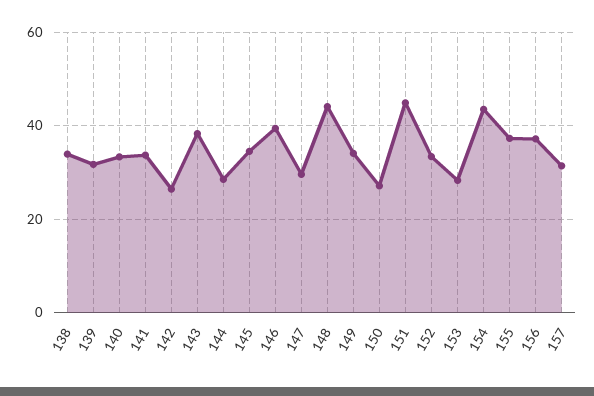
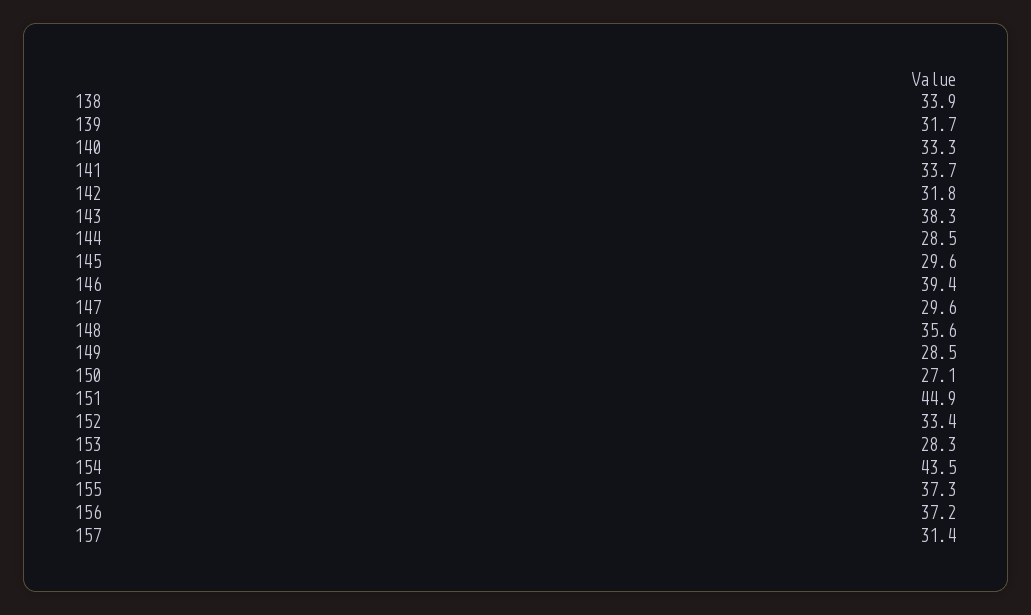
  {
    "138": 33.9,
    "139": 31.7,
    "140": 33.3,
    "141": 33.7,
-   "142": 26,
+   "142": 31.8,
    "143": 38.3,
    "144": 28.5,
-   "145": 34,
+   "145": 29.6,
    "146": 39.4,
    "147": 29.6,
-   "148": 44,
+   "148": 35.6,
-   "149": 34,
+   "149": 28.5,
    "150": 27.1,
    "151": 44.9,
    "152": 33.4,
    "153": 28.3,
    "154": 43.5,
    "155": 37.3,
    "156": 37.2,
    "157": 31.4
  }

